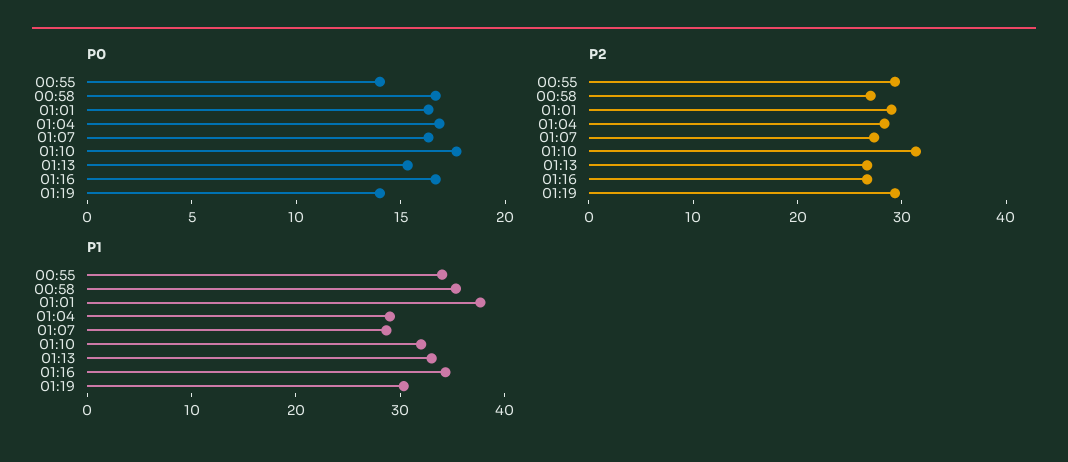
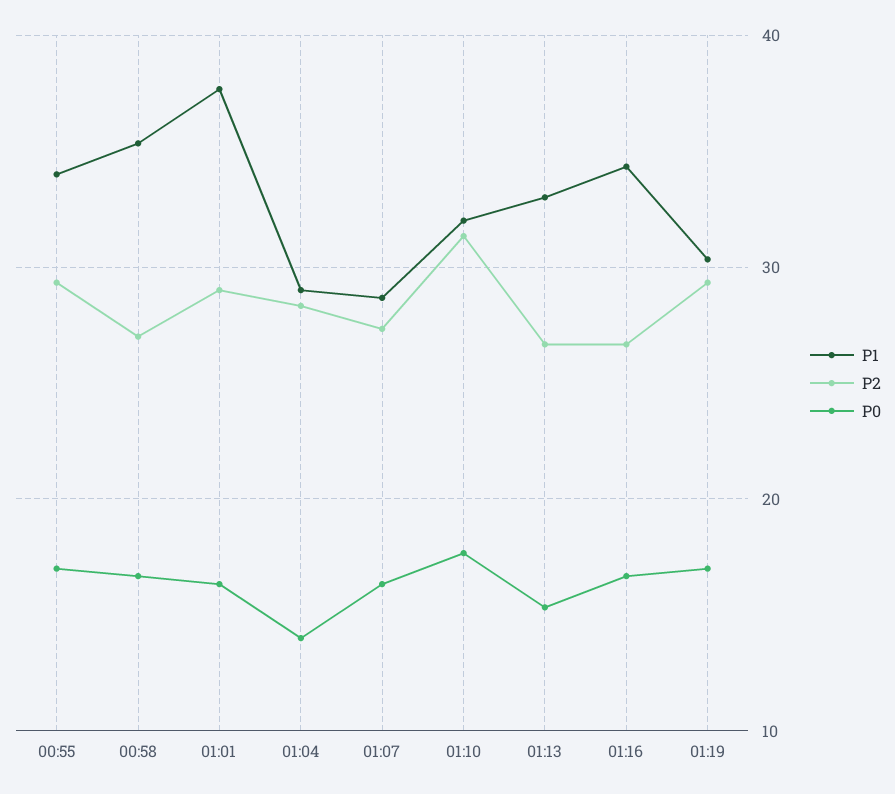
  {
    "P0": {
-     "00:55": 14,
+     "00:55": 17,
      "00:58": 17,
      "01:01": 16,
-     "01:04": 17,
+     "01:04": 14,
      "01:07": 16,
      "01:10": 18,
      "01:13": 15,
      "01:16": 17,
-     "01:19": 14
+     "01:19": 17
    },
    "P2": {
      "00:55": 29,
      "00:58": 27,
      "01:01": 29,
      "01:04": 28,
      "01:07": 27,
      "01:10": 31,
      "01:13": 27,
      "01:16": 27,
      "01:19": 29
    },
    "P1": {
      "00:55": 34,
      "00:58": 35,
      "01:01": 38,
      "01:04": 29,
      "01:07": 29,
      "01:10": 32,
      "01:13": 33,
      "01:16": 34,
      "01:19": 30
    }
  }

